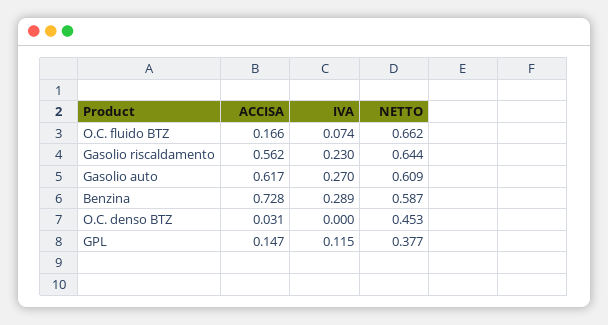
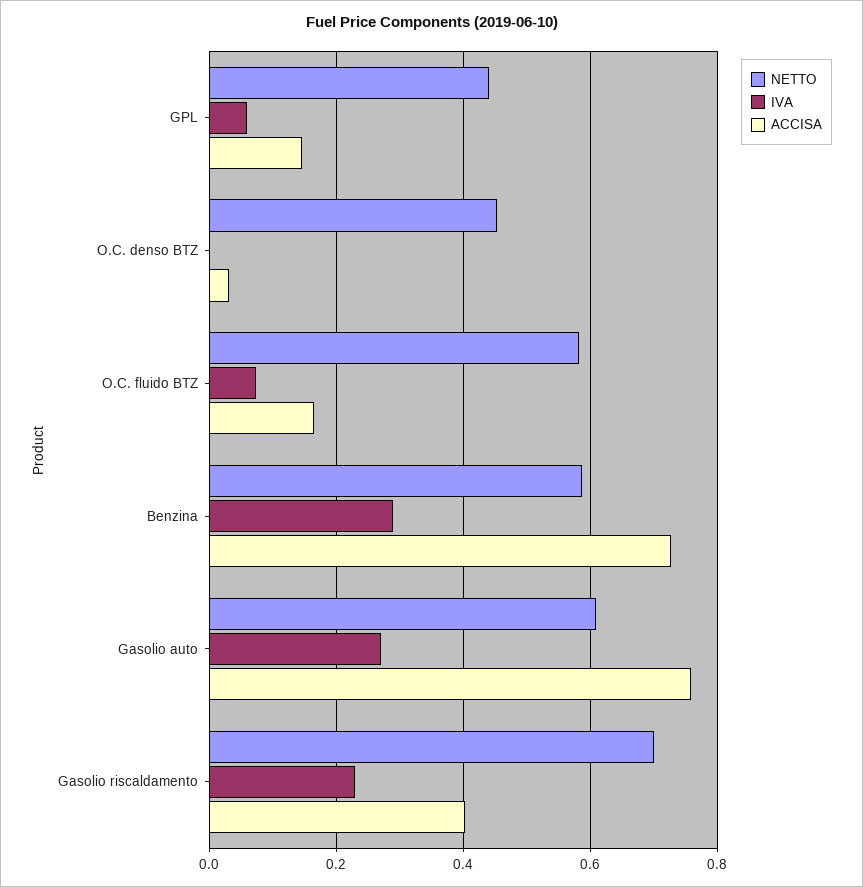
  {
    "ACCISA": {
      "O.C. fluido BTZ": 0.166,
-     "Gasolio riscaldamento": 0.562,
+     "Gasolio riscaldamento": 0.4,
-     "Gasolio auto": 0.617,
+     "Gasolio auto": 0.76,
      "Benzina": 0.728,
      "O.C. denso BTZ": 0.031,
      "GPL": 0.147
    },
    "IVA": {
      "O.C. fluido BTZ": 0.074,
      "Gasolio riscaldamento": 0.23,
      "Gasolio auto": 0.27,
      "Benzina": 0.289,
      "O.C. denso BTZ": 0,
-     "GPL": 0.115
+     "GPL": 0.06
    },
    "NETTO": {
-     "O.C. fluido BTZ": 0.662,
+     "O.C. fluido BTZ": 0.58,
-     "Gasolio riscaldamento": 0.644,
+     "Gasolio riscaldamento": 0.7,
      "Gasolio auto": 0.609,
      "Benzina": 0.587,
      "O.C. denso BTZ": 0.453,
-     "GPL": 0.377
+     "GPL": 0.44
    }
  }

